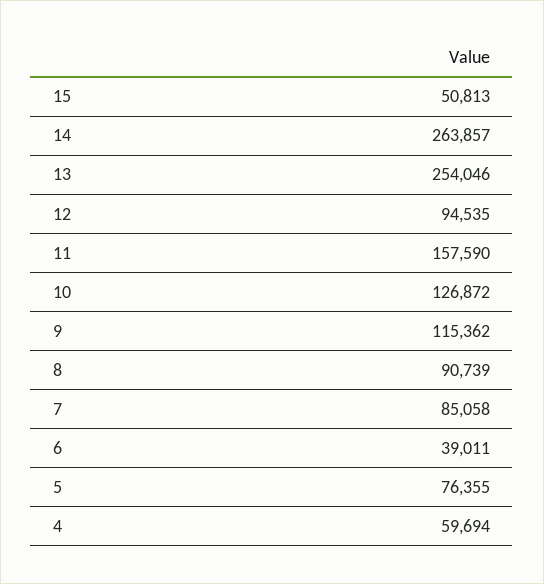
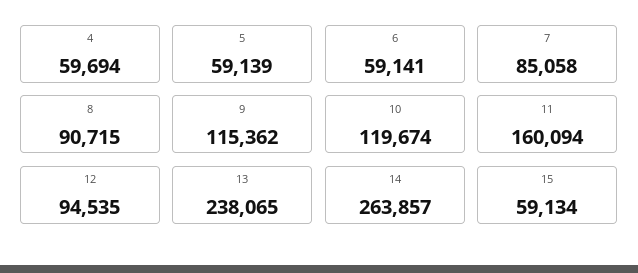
  {
-   "15": 50813,
+   "15": 59134,
    "14": 263857,
-   "13": 254046,
+   "13": 238065,
    "12": 94535,
-   "11": 157590,
+   "11": 160094,
-   "10": 126872,
+   "10": 119674,
    "9": 115362,
-   "8": 90739,
+   "8": 90715,
    "7": 85058,
-   "6": 39011,
+   "6": 59141,
-   "5": 76355,
+   "5": 59139,
    "4": 59694
  }

